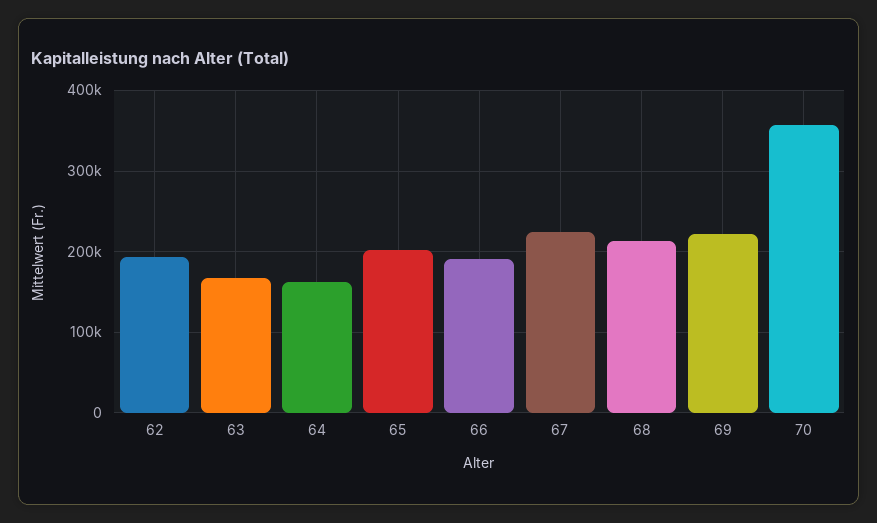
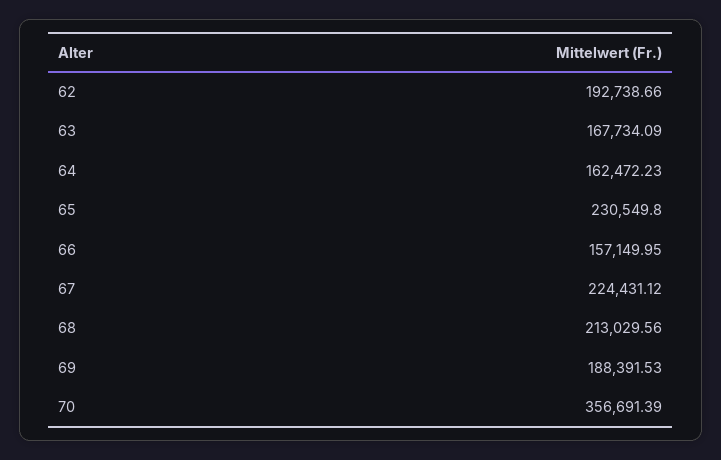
  {
    "62": 192738.66,
    "63": 167734.09,
    "64": 162472.23,
-   "65": 200000,
+   "65": 230549.8,
-   "66": 190000,
+   "66": 157149.95,
    "67": 224431.12,
    "68": 213029.56,
-   "69": 220000,
+   "69": 188391.53,
    "70": 356691.39
  }

